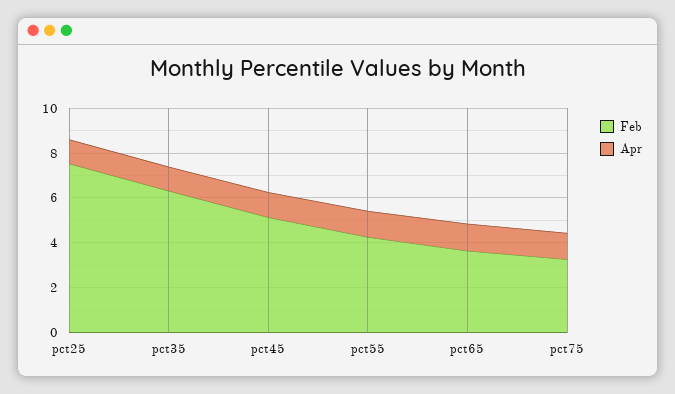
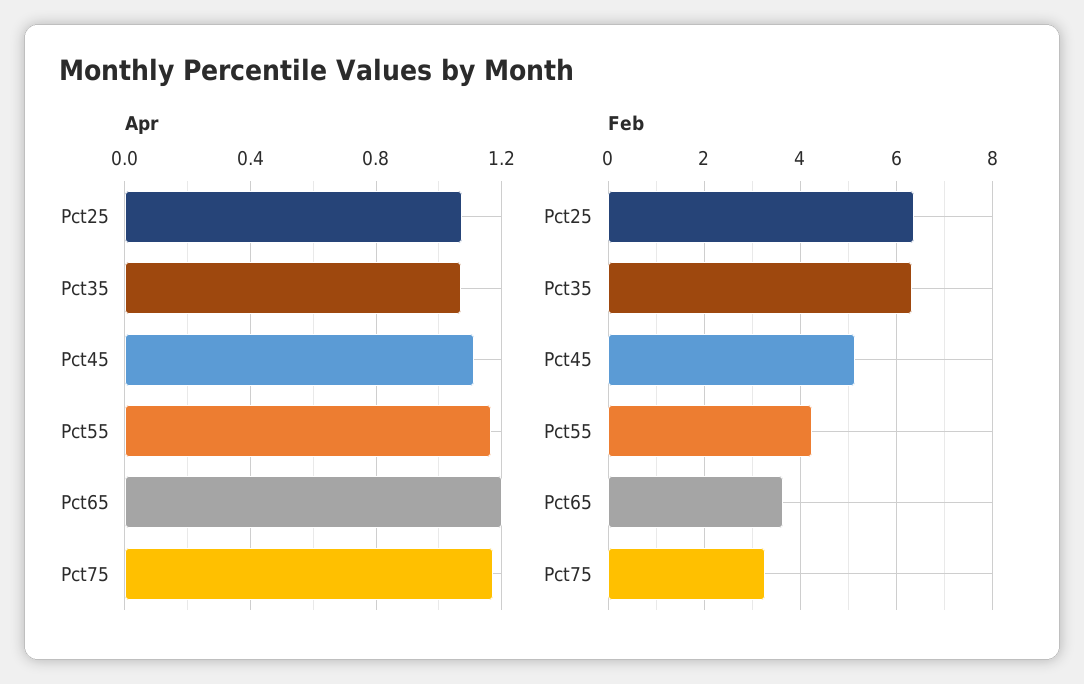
  {
    "Feb": {
-     "pct25": 7.5,
+     "pct25": 6.4,
      "pct35": 6.4,
      "pct45": 5.2,
      "pct55": 4.2,
      "pct65": 3.6,
      "pct75": 3.2
    },
    "Apr": {
      "pct25": 1.1,
      "pct35": 1.05,
      "pct45": 1.1,
      "pct55": 1.15,
      "pct65": 1.2,
      "pct75": 1.15
    }
  }

